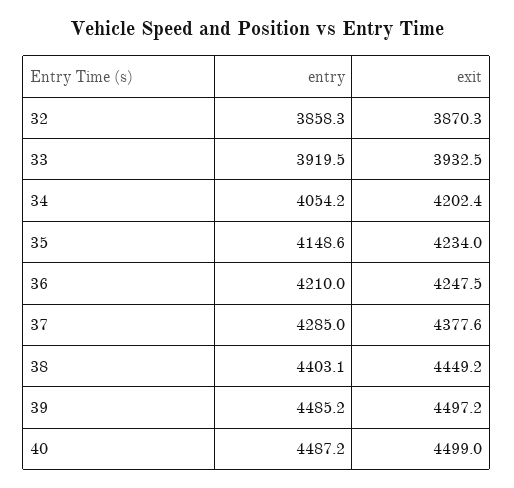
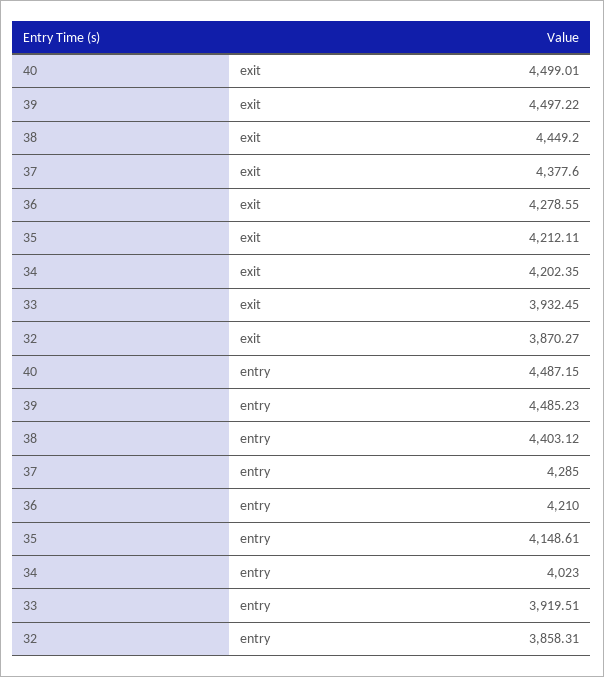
  {
    "entry": {
      "32": 3858.31,
      "33": 3919.51,
-     "34": 4054.2,
+     "34": 4023,
      "35": 4148.61,
      "36": 4210,
      "37": 4285,
      "38": 4403.12,
      "39": 4485.23,
      "40": 4487.15
    },
    "exit": {
      "32": 3870.27,
      "33": 3932.45,
      "34": 4202.35,
-     "35": 4234,
+     "35": 4212.11,
-     "36": 4247.5,
+     "36": 4278.55,
      "37": 4377.6,
      "38": 4449.2,
      "39": 4497.22,
      "40": 4499.01
    }
  }

